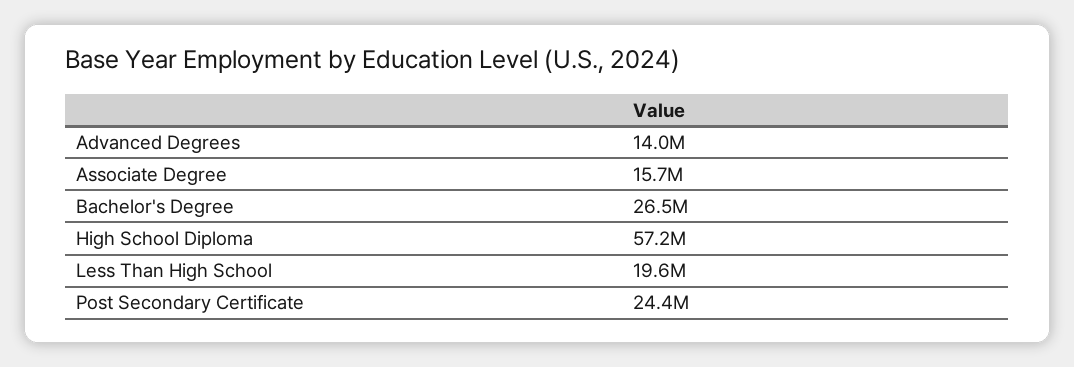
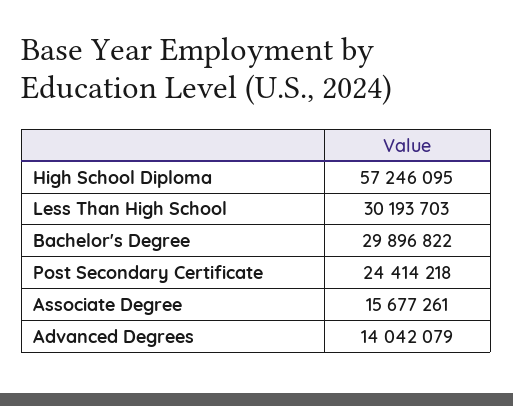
  {
    "Advanced Degrees": 14042079,
    "Associate Degree": 15677261,
-   "Bachelor's Degree": 26500000,
+   "Bachelor's Degree": 29896822,
    "High School Diploma": 57246095,
-   "Less Than High School": 19600000,
+   "Less Than High School": 30193703,
    "Post Secondary Certificate": 24414218
  }

